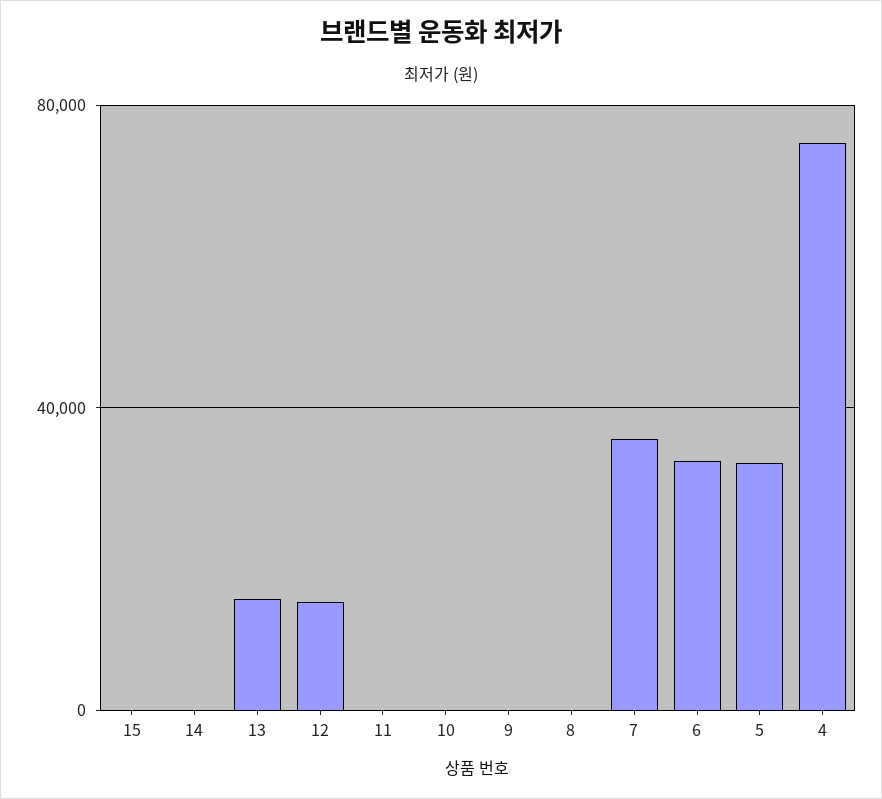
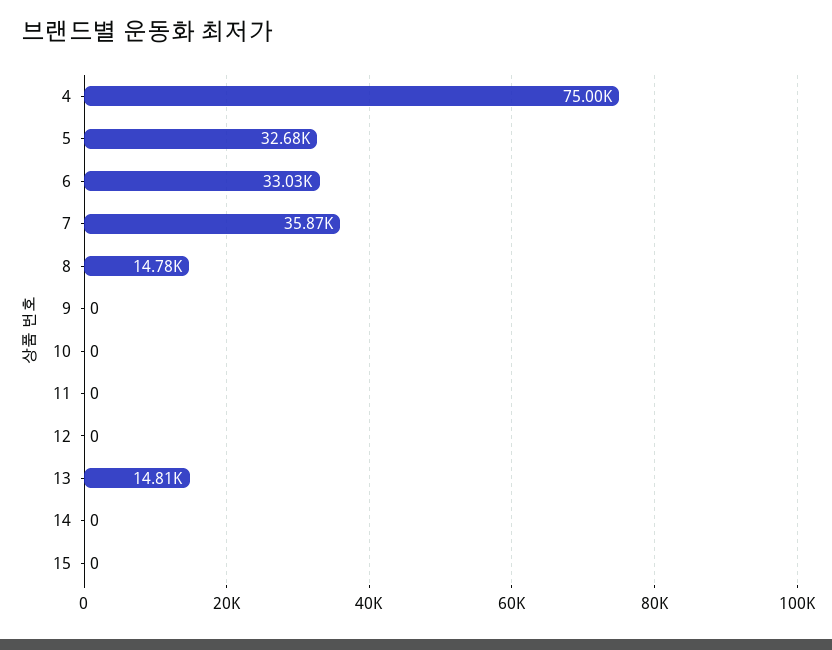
  {
    "15": 0,
    "14": 0,
    "13": 14810,
-   "12": 15000,
+   "12": 0,
    "11": 0,
    "10": 0,
    "9": 0,
-   "8": 0,
+   "8": 14780,
    "7": 35870,
    "6": 33030,
    "5": 32680,
    "4": 75000
  }

